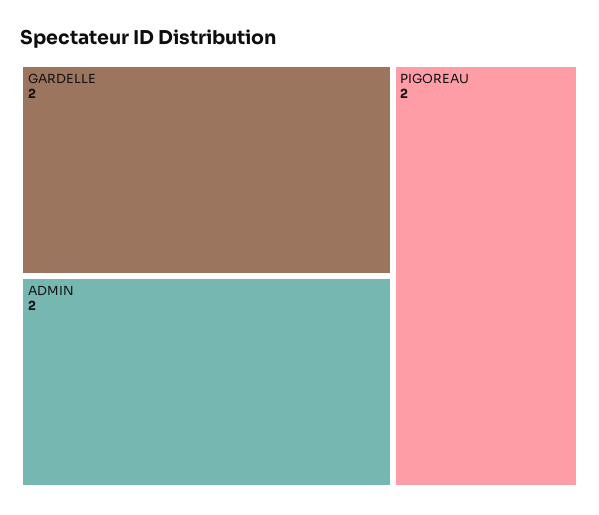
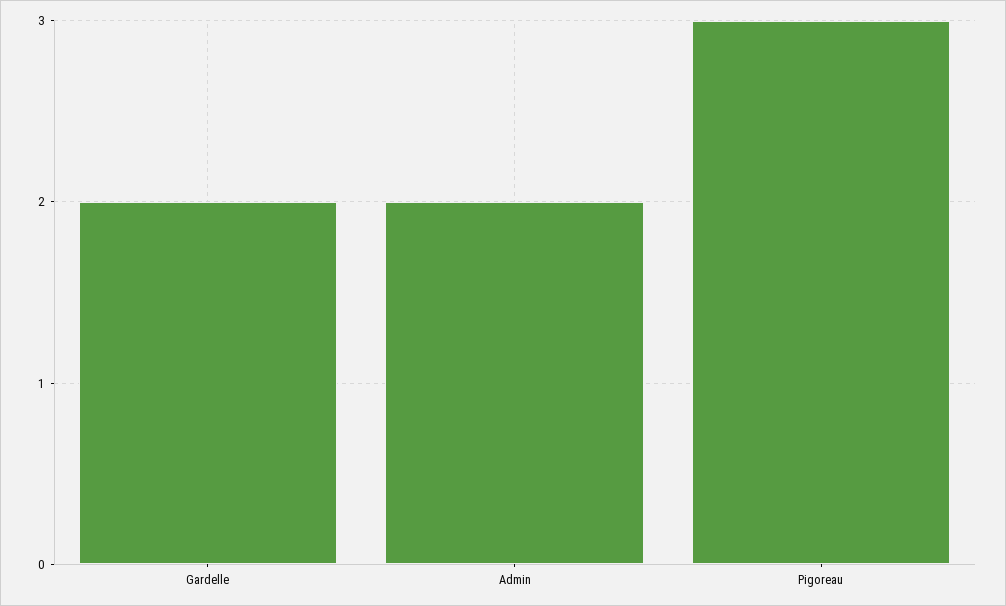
  {
    "GARDELLE": 2,
    "ADMIN": 2,
-   "PIGOREAU": 2
+   "PIGOREAU": 3
  }

